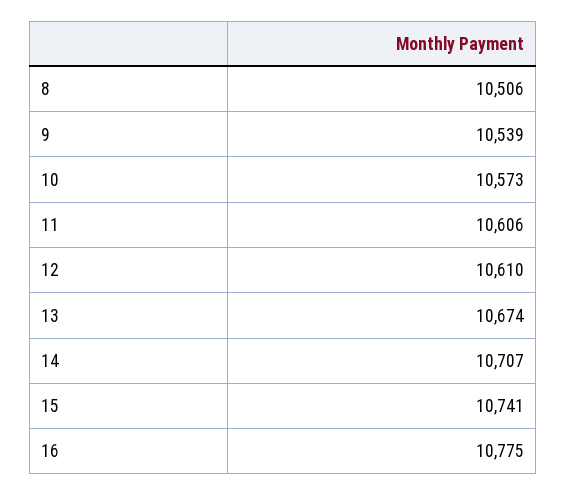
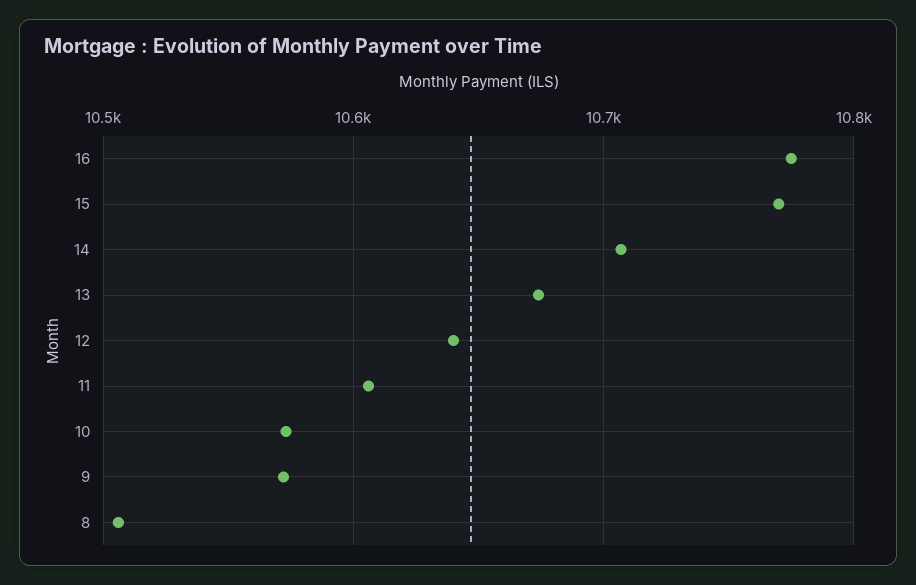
  {
    "8": 10506,
-   "9": 10539,
+   "9": 10570,
    "10": 10573,
    "11": 10606,
-   "12": 10610,
+   "12": 10640,
    "13": 10674,
    "14": 10707,
-   "15": 10741,
+   "15": 10770,
    "16": 10775
  }

